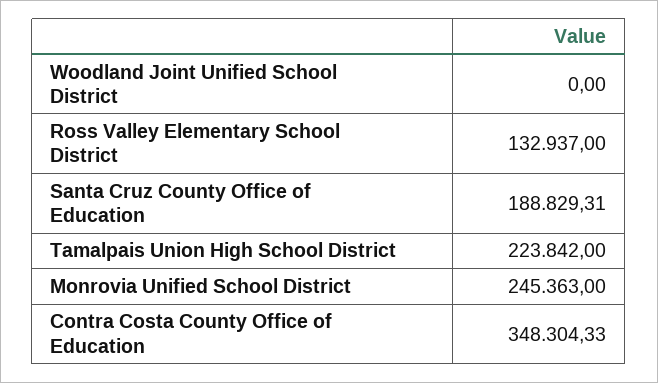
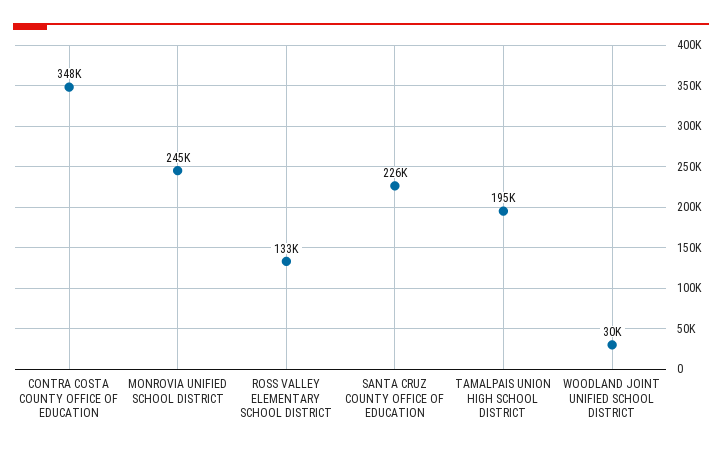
  {
-   "Woodland Joint Unified School District": 0,
+   "Woodland Joint Unified School District": 30000,
    "Ross Valley Elementary School District": 132937,
-   "Santa Cruz County Office of Education": 188829.31,
+   "Santa Cruz County Office of Education": 226000,
-   "Tamalpais Union High School District": 223842,
+   "Tamalpais Union High School District": 195000,
    "Monrovia Unified School District": 245363,
    "Contra Costa County Office of Education": 348304.33
  }

